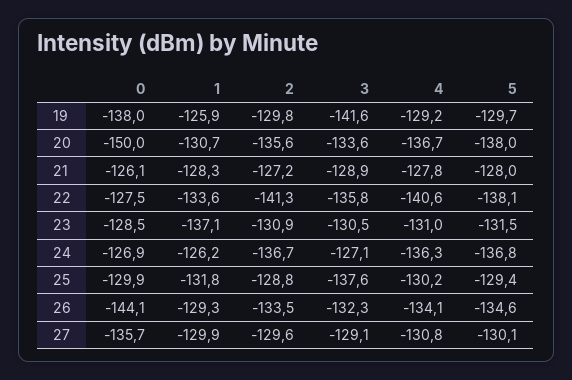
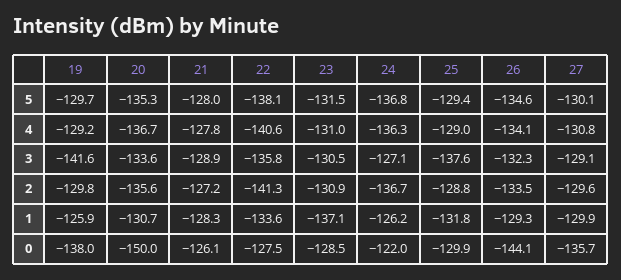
  {
    "0": {
      "19": -138,
      "20": -150,
      "21": -126.1,
      "22": -127.5,
      "23": -128.5,
-     "24": -126.9,
+     "24": -122,
      "25": -129.9,
      "26": -144.1,
      "27": -135.7
    },
    "1": {
      "19": -125.9,
      "20": -130.7,
      "21": -128.3,
      "22": -133.6,
      "23": -137.1,
      "24": -126.2,
      "25": -131.8,
      "26": -129.3,
      "27": -129.9
    },
    "2": {
      "19": -129.8,
      "20": -135.6,
      "21": -127.2,
      "22": -141.3,
      "23": -130.9,
      "24": -136.7,
      "25": -128.8,
      "26": -133.5,
      "27": -129.6
    },
    "3": {
      "19": -141.6,
      "20": -133.6,
      "21": -128.9,
      "22": -135.8,
      "23": -130.5,
      "24": -127.1,
      "25": -137.6,
      "26": -132.3,
      "27": -129.1
    },
    "4": {
      "19": -129.2,
      "20": -136.7,
      "21": -127.8,
      "22": -140.6,
      "23": -131,
      "24": -136.3,
-     "25": -130.2,
+     "25": -129,
      "26": -134.1,
      "27": -130.8
    },
    "5": {
      "19": -129.7,
-     "20": -138,
+     "20": -135.3,
      "21": -128,
      "22": -138.1,
      "23": -131.5,
      "24": -136.8,
      "25": -129.4,
      "26": -134.6,
      "27": -130.1
    }
  }

